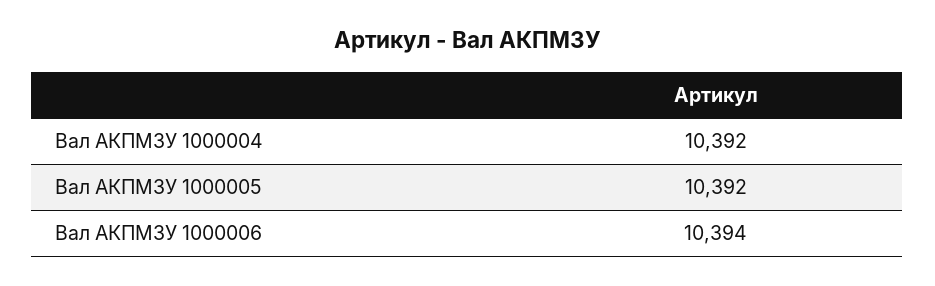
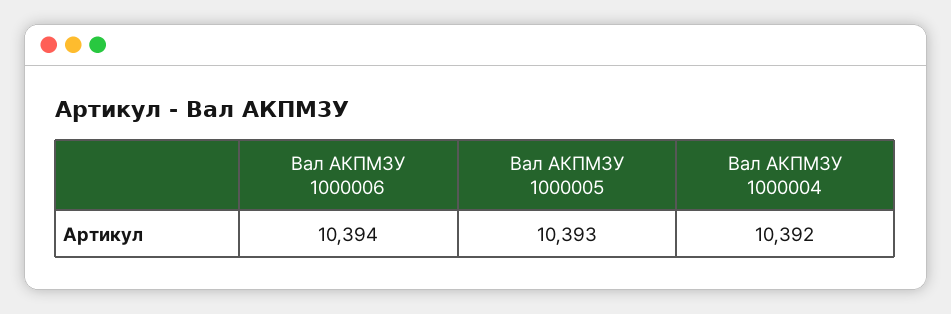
  {
    "Вал АКПМ3У 1000004": 10392,
-   "Вал АКПМ3У 1000005": 10392,
+   "Вал АКПМ3У 1000005": 10393,
    "Вал АКПМ3У 1000006": 10394
  }

